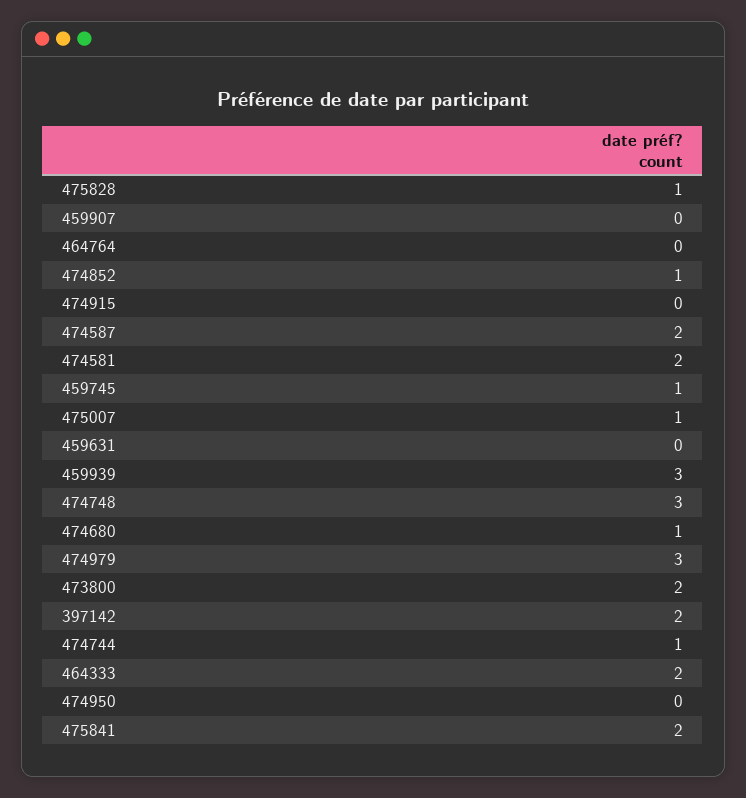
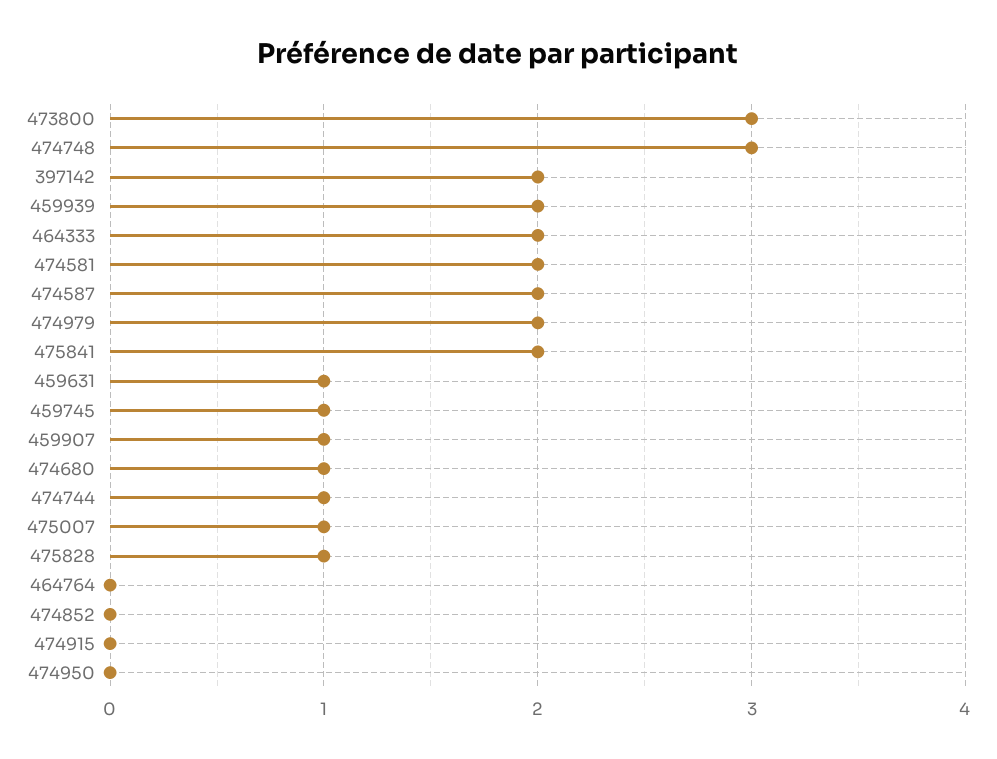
  {
    "475828": 1,
-   "459907": 0,
+   "459907": 1,
    "464764": 0,
-   "474852": 1,
+   "474852": 0,
    "474915": 0,
    "474587": 2,
    "474581": 2,
    "459745": 1,
    "475007": 1,
-   "459631": 0,
+   "459631": 1,
-   "459939": 3,
+   "459939": 2,
    "474748": 3,
    "474680": 1,
-   "474979": 3,
+   "474979": 2,
-   "473800": 2,
+   "473800": 3,
    "397142": 2,
    "474744": 1,
    "464333": 2,
    "474950": 0,
    "475841": 2
  }

